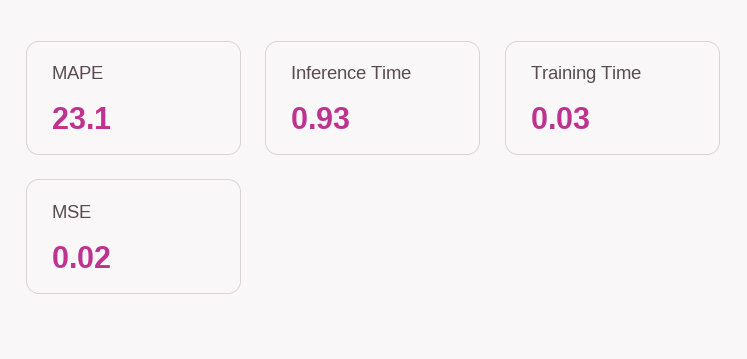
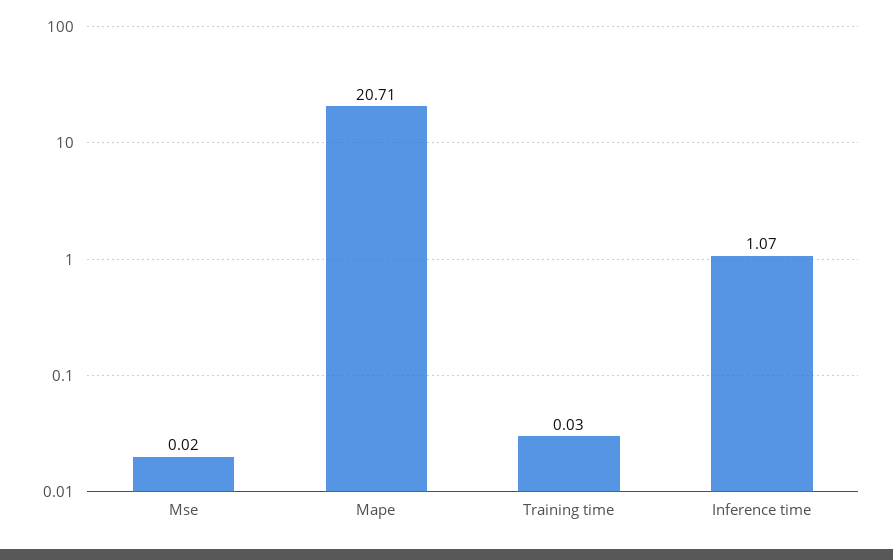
  {
-   "MAPE": 23.1,
+   "MAPE": 20.71,
-   "Inference Time": 0.93,
+   "Inference Time": 1.07,
    "Training Time": 0.03,
    "MSE": 0.02
  }

